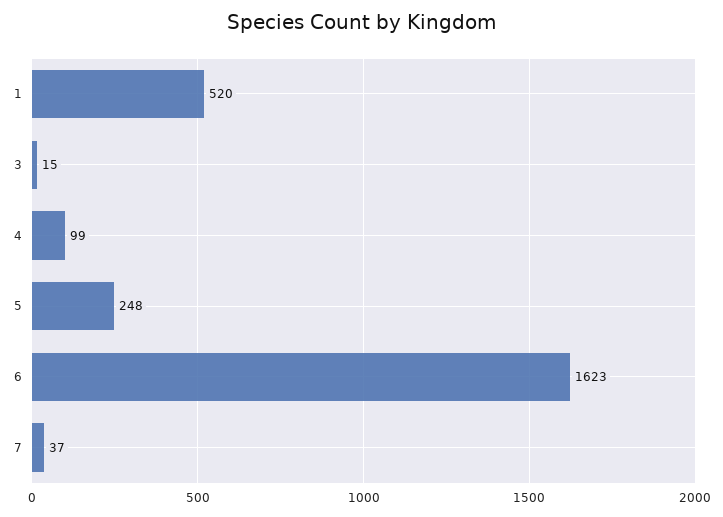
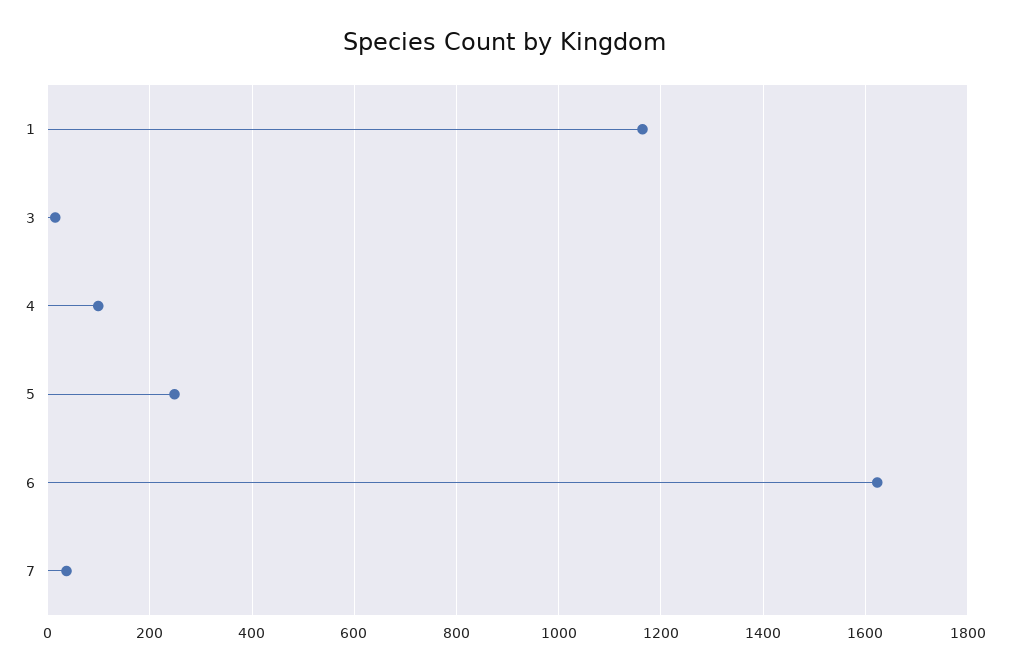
  {
-   "1": 520,
+   "1": 1160,
    "3": 15,
    "4": 99,
    "5": 248,
    "6": 1623,
    "7": 37
  }

